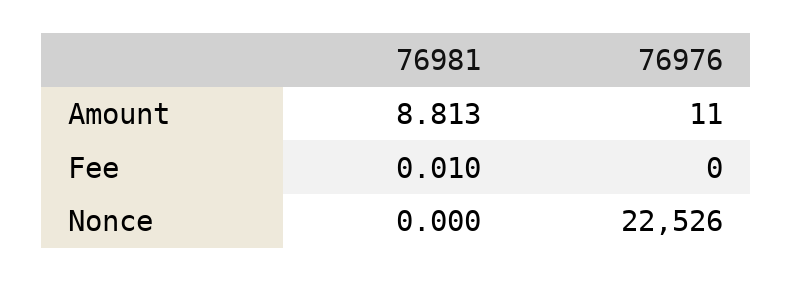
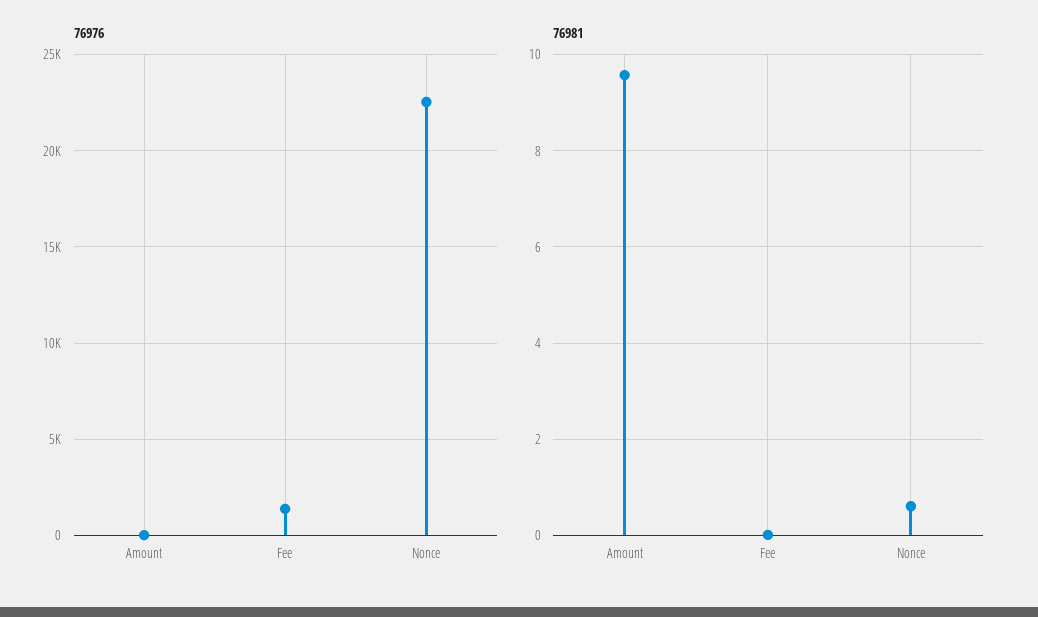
  {
    "76981": {
-     "Amount": 8.813,
+     "Amount": 9.6,
      "Fee": 0.01,
-     "Nonce": 0
+     "Nonce": 0.6
    },
    "76976": {
      "Amount": 11,
-     "Fee": 0,
+     "Fee": 1500,
      "Nonce": 22526
    }
  }

